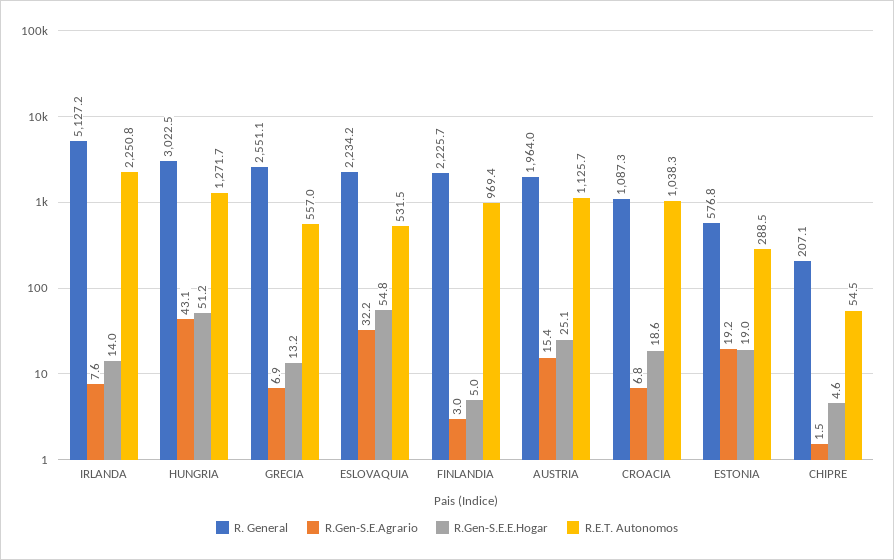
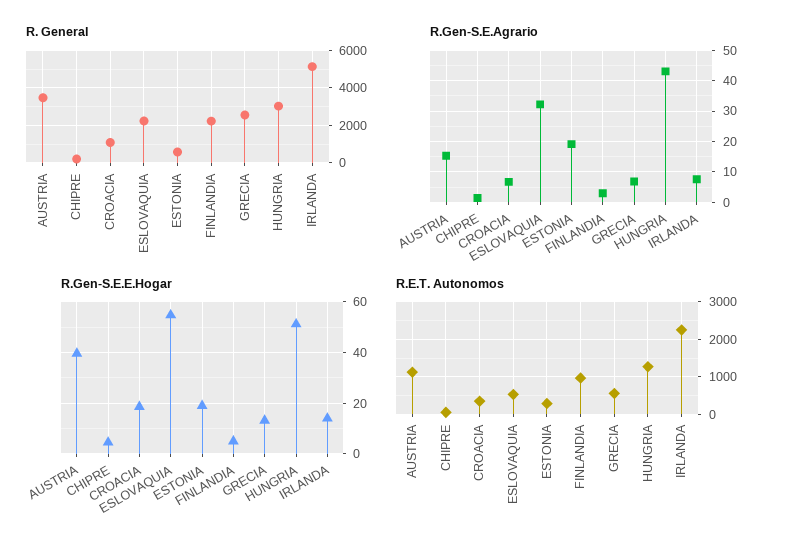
  {
    "R. General": {
      "IRLANDA": 5127.2,
      "HUNGRIA": 3022.5,
      "GRECIA": 2551.1,
      "ESLOVAQUIA": 2234.2,
      "FINLANDIA": 2225.7,
-     "AUSTRIA": 1964,
+     "AUSTRIA": 3500,
      "CROACIA": 1087.3,
      "ESTONIA": 576.8,
      "CHIPRE": 207.1
    },
    "R.Gen-S.E.Agrario": {
      "IRLANDA": 7.6,
      "HUNGRIA": 43.1,
      "GRECIA": 6.9,
      "ESLOVAQUIA": 32.2,
      "FINLANDIA": 3,
      "AUSTRIA": 15.4,
      "CROACIA": 6.8,
      "ESTONIA": 19.2,
      "CHIPRE": 1.5
    },
    "R.Gen-S.E.E.Hogar": {
      "IRLANDA": 14,
      "HUNGRIA": 51.2,
      "GRECIA": 13.2,
      "ESLOVAQUIA": 54.8,
      "FINLANDIA": 5,
-     "AUSTRIA": 25.1,
+     "AUSTRIA": 40,
      "CROACIA": 18.6,
      "ESTONIA": 19,
      "CHIPRE": 4.6
    },
    "R.E.T. Autonomos": {
      "IRLANDA": 2250.8,
      "HUNGRIA": 1271.7,
      "GRECIA": 557,
      "ESLOVAQUIA": 531.5,
      "FINLANDIA": 969.4,
      "AUSTRIA": 1125.7,
-     "CROACIA": 1038.3,
+     "CROACIA": 400,
      "ESTONIA": 288.5,
      "CHIPRE": 54.5
    }
  }

